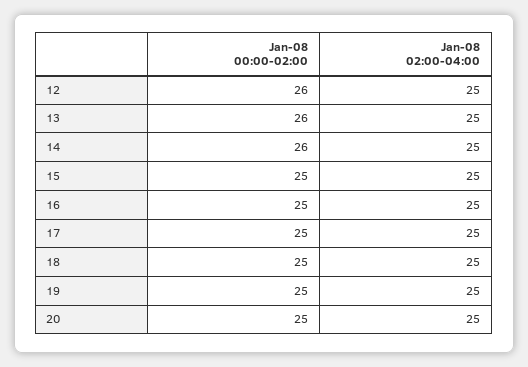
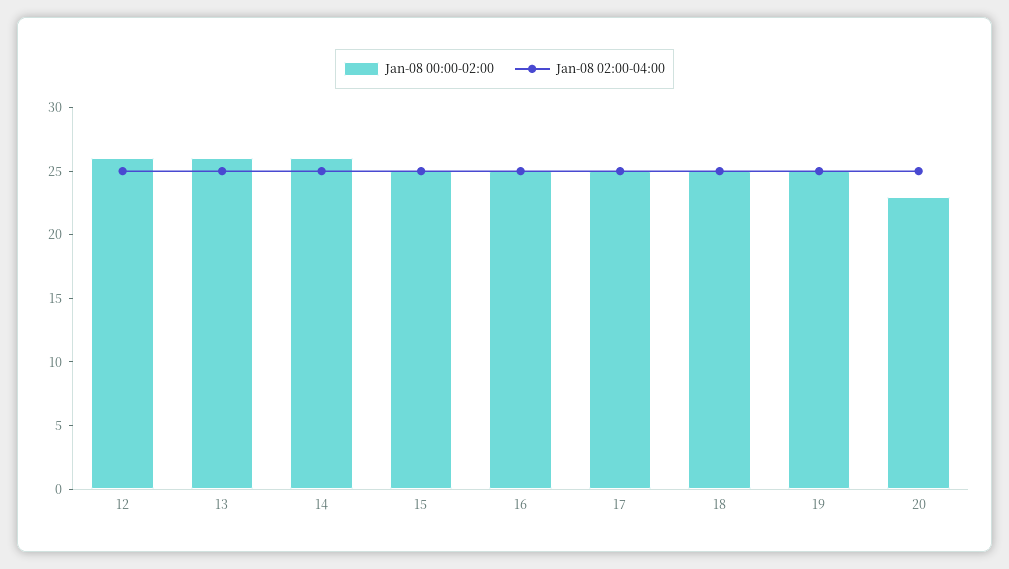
  {
    "Jan-08 00:00-02:00": {
      "12": 26,
      "13": 26,
      "14": 26,
      "15": 25,
      "16": 25,
      "17": 25,
      "18": 25,
      "19": 25,
-     "20": 25
+     "20": 23
    },
    "Jan-08 02:00-04:00": {
      "12": 25,
      "13": 25,
      "14": 25,
      "15": 25,
      "16": 25,
      "17": 25,
      "18": 25,
      "19": 25,
      "20": 25
    }
  }

